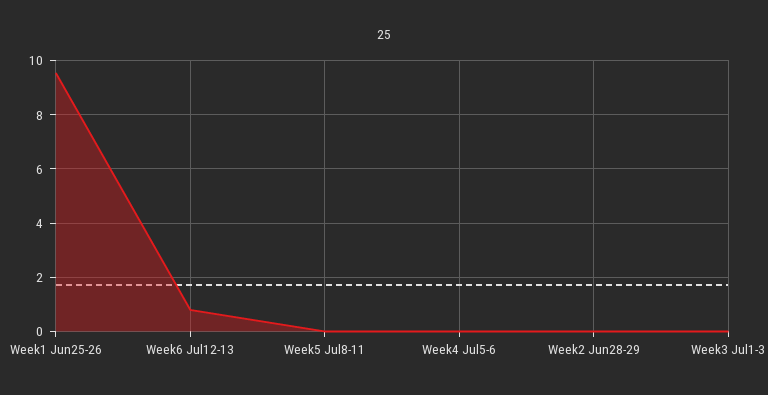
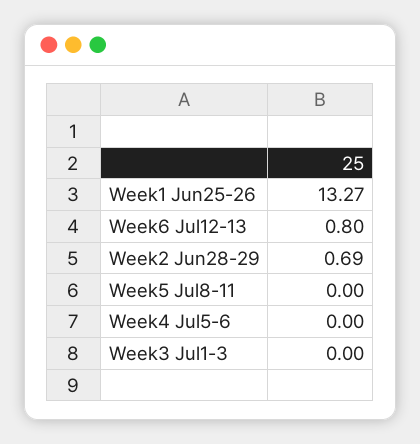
  {
-   "Week1 Jun25-26": 9.5,
+   "Week1 Jun25-26": 13.27,
    "Week6 Jul12-13": 0.8,
    "Week5 Jul8-11": 0,
    "Week4 Jul5-6": 0,
-   "Week2 Jun28-29": 0,
+   "Week2 Jun28-29": 0.69,
    "Week3 Jul1-3": 0
  }

